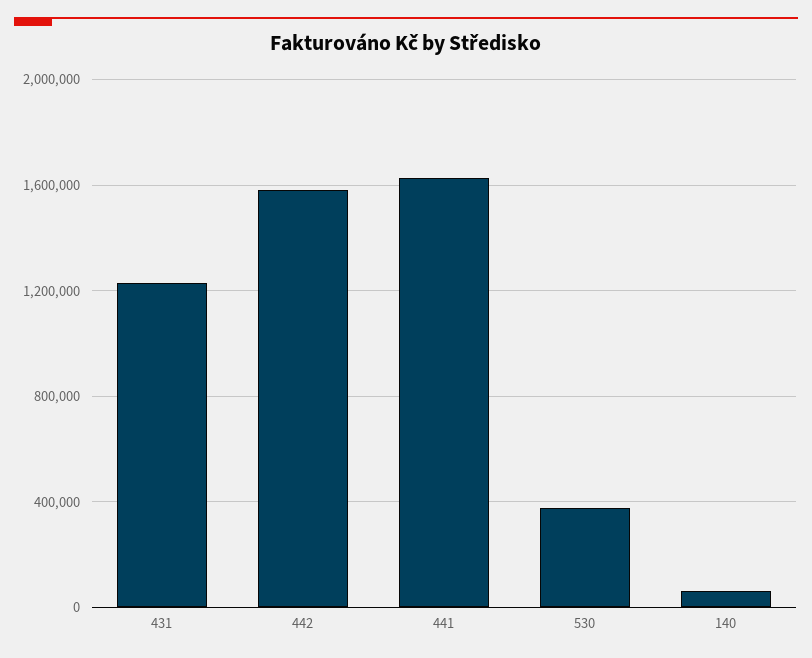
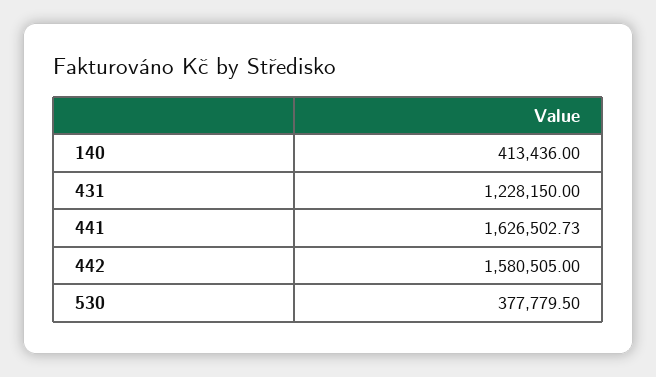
  {
    "431": 1228150,
    "442": 1580505,
    "441": 1626502.73,
    "530": 377779.5,
-   "140": 50000
+   "140": 413436
  }

